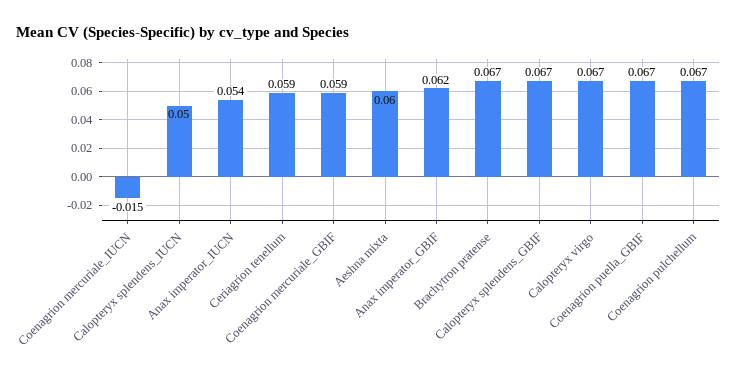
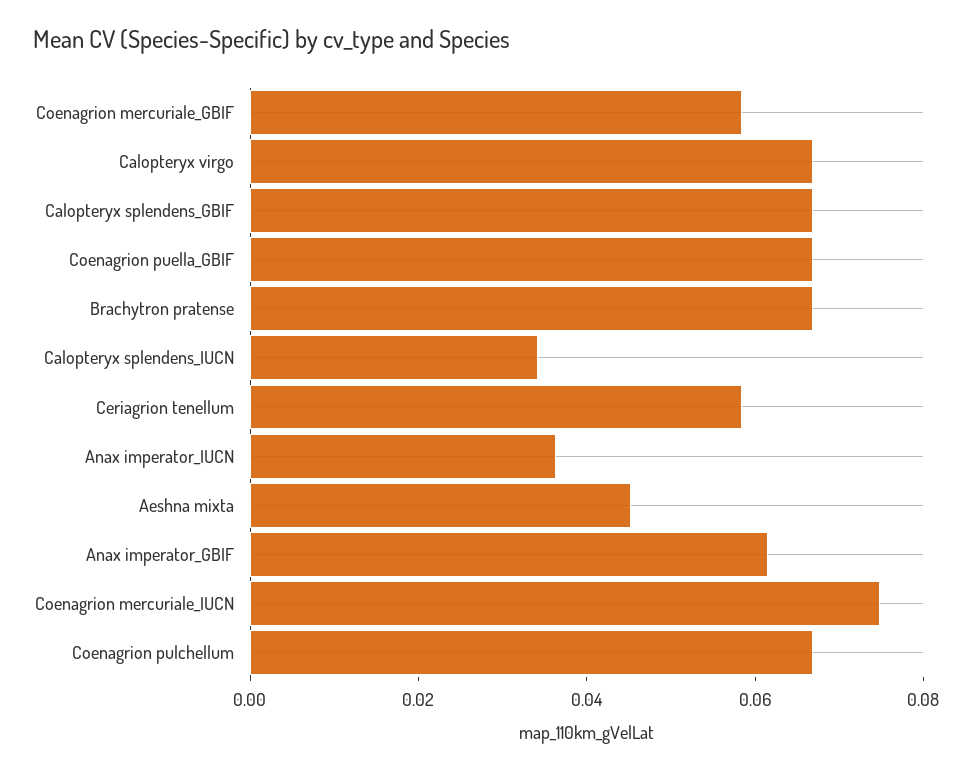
  {
-   "Coenagrion mercuriale_IUCN": -0.015,
+   "Coenagrion mercuriale_IUCN": 0.075,
-   "Calopteryx splendens_IUCN": 0.05,
+   "Calopteryx splendens_IUCN": 0.035,
-   "Anax imperator_IUCN": 0.054,
+   "Anax imperator_IUCN": 0.035,
    "Ceriagrion tenellum": 0.059,
    "Coenagrion mercuriale_GBIF": 0.059,
-   "Aeshna mixta": 0.06,
+   "Aeshna mixta": 0.045,
    "Anax imperator_GBIF": 0.062,
    "Brachytron pratense": 0.067,
    "Calopteryx splendens_GBIF": 0.067,
    "Calopteryx virgo": 0.067,
    "Coenagrion puella_GBIF": 0.067,
    "Coenagrion pulchellum": 0.067
  }

